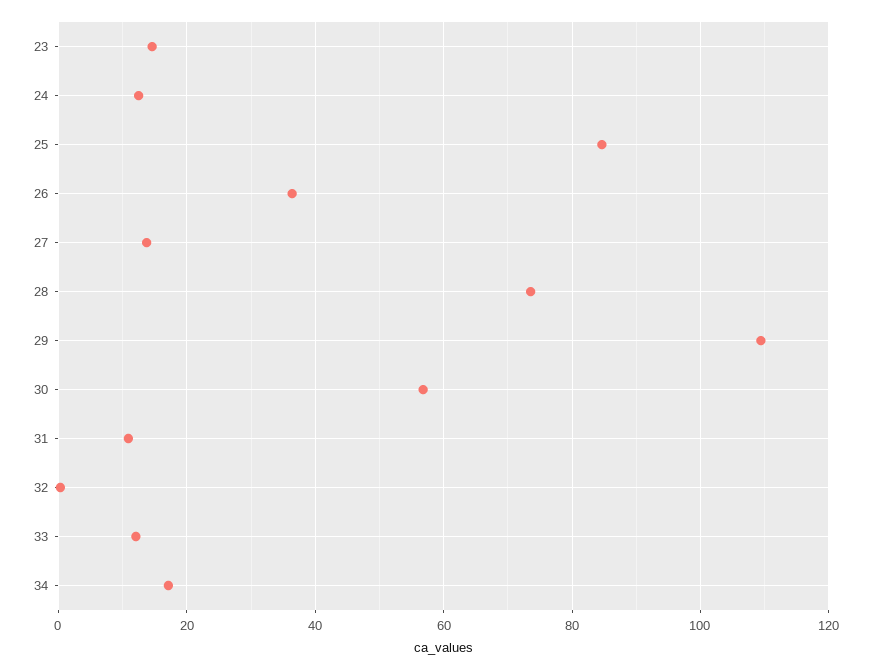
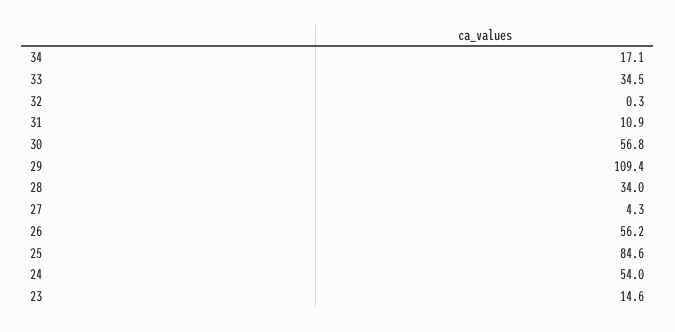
  {
    "23": 14.6,
-   "24": 12,
+   "24": 54,
    "25": 84.6,
-   "26": 36,
+   "26": 56.2,
-   "27": 14,
+   "27": 4.3,
-   "28": 74,
+   "28": 34,
    "29": 109.4,
    "30": 56.8,
    "31": 10.9,
    "32": 0.3,
-   "33": 12,
+   "33": 34.5,
    "34": 17.1
  }

